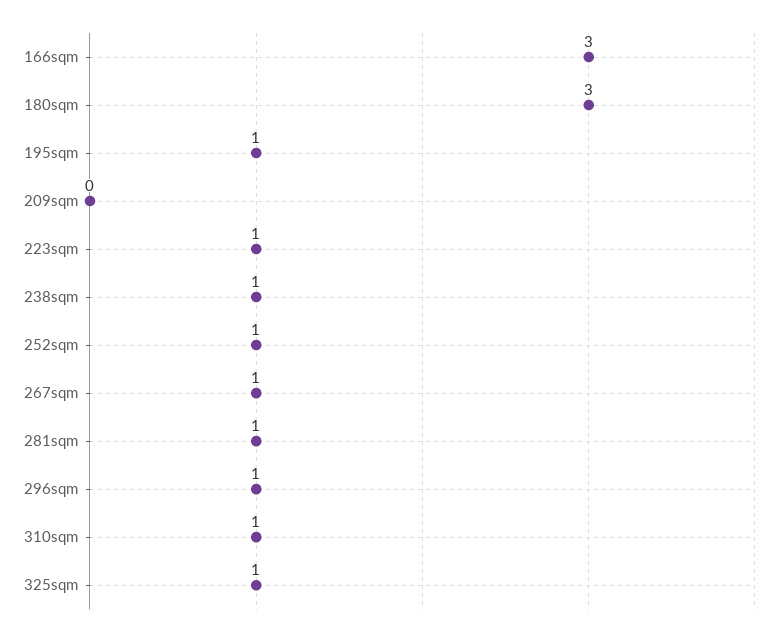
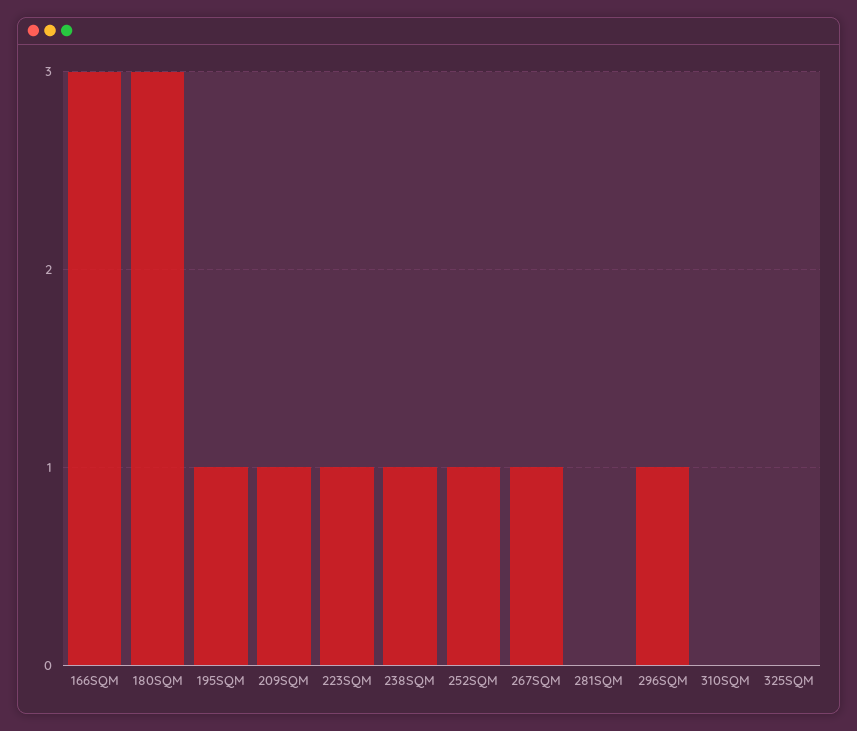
  {
    "166sqm": 3,
    "180sqm": 3,
    "195sqm": 1,
-   "209sqm": 0,
+   "209sqm": 1,
    "223sqm": 1,
    "238sqm": 1,
    "252sqm": 1,
    "267sqm": 1,
-   "281sqm": 1,
+   "281sqm": 0,
    "296sqm": 1,
-   "310sqm": 1,
+   "310sqm": 0,
-   "325sqm": 1
+   "325sqm": 0
  }

